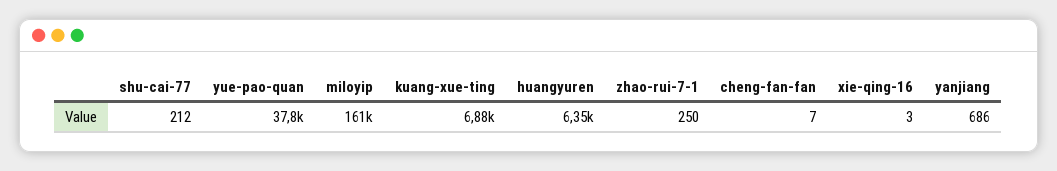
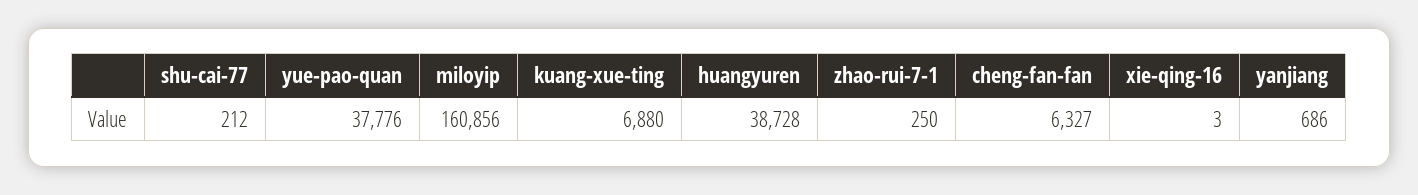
  {
    "shu-cai-77": 212,
    "yue-pao-quan": 37776,
    "miloyip": 160856,
    "kuang-xue-ting": 6880,
-   "huangyuren": 6350,
+   "huangyuren": 38728,
    "zhao-rui-7-1": 250,
-   "cheng-fan-fan": 7,
+   "cheng-fan-fan": 6327,
    "xie-qing-16": 3,
    "yanjiang": 686
  }

